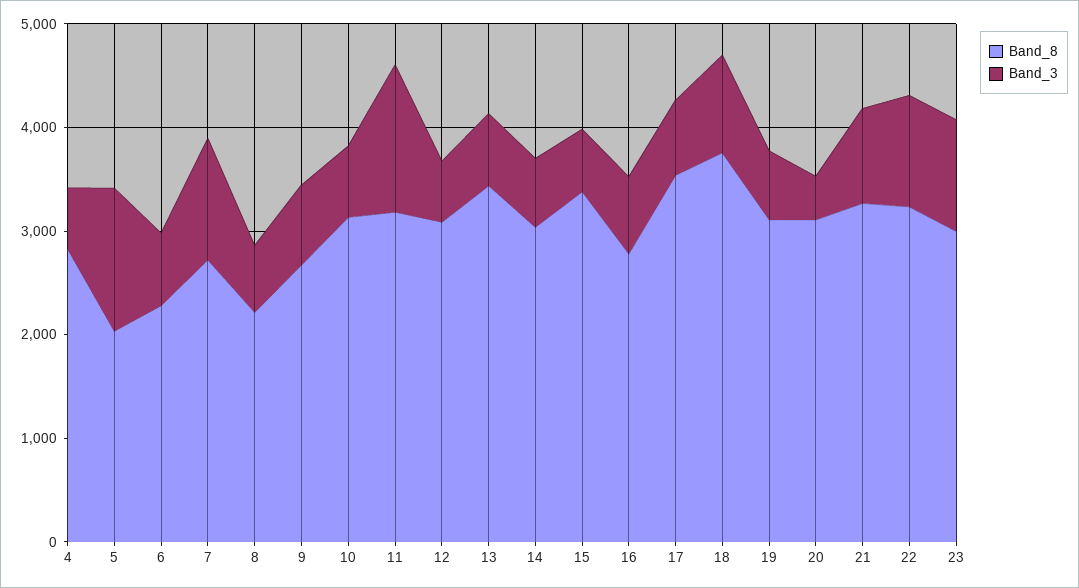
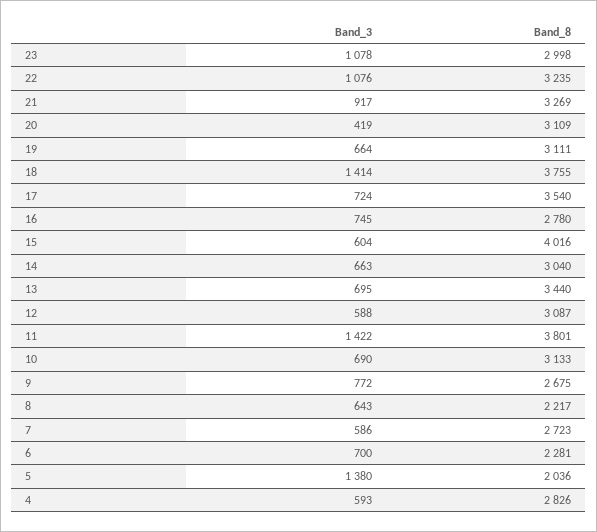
  {
    "Band_8": {
      "4": 2826,
      "5": 2036,
      "6": 2281,
      "7": 2723,
      "8": 2217,
      "9": 2675,
      "10": 3133,
-     "11": 3200,
+     "11": 3801,
      "12": 3087,
      "13": 3440,
      "14": 3040,
-     "15": 3400,
+     "15": 4016,
      "16": 2780,
      "17": 3540,
      "18": 3755,
      "19": 3111,
      "20": 3109,
      "21": 3269,
      "22": 3235,
      "23": 2998
    },
    "Band_3": {
      "4": 593,
      "5": 1380,
      "6": 700,
-     "7": 1200,
+     "7": 586,
      "8": 643,
      "9": 772,
      "10": 690,
      "11": 1422,
      "12": 588,
      "13": 695,
      "14": 663,
      "15": 604,
      "16": 745,
      "17": 724,
-     "18": 1000,
+     "18": 1414,
      "19": 664,
      "20": 419,
      "21": 917,
      "22": 1076,
      "23": 1078
    }
  }

